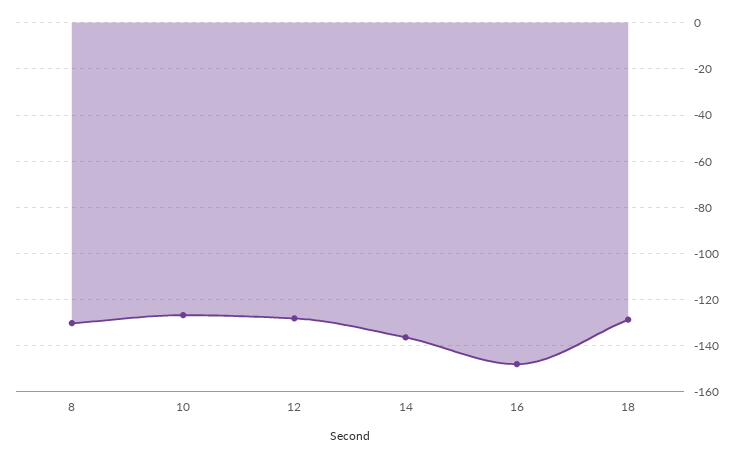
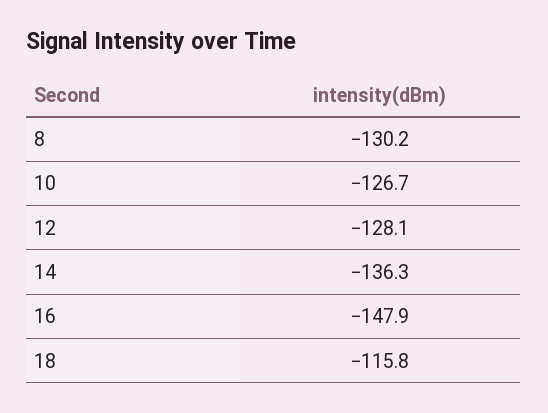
  {
    "8": -130.2,
    "10": -126.7,
    "12": -128.1,
    "14": -136.3,
    "16": -147.9,
-   "18": -130
+   "18": -115.8
  }

